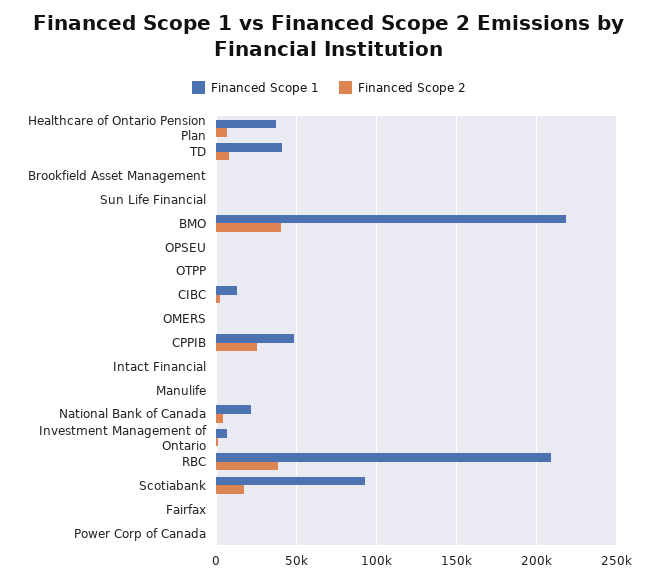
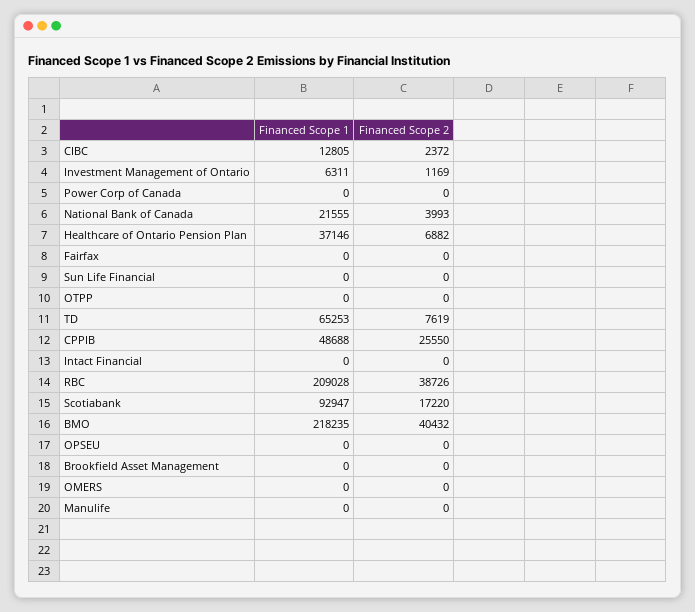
  {
    "Financed Scope 1": {
      "Healthcare of Ontario Pension Plan": 37146,
-     "TD": 40000,
+     "TD": 65253,
      "Brookfield Asset Management": 0,
      "Sun Life Financial": 0,
      "BMO": 218235,
      "OPSEU": 0,
      "OTPP": 0,
      "CIBC": 12805,
      "OMERS": 0,
      "CPPIB": 48688,
      "Intact Financial": 0,
      "Manulife": 0,
      "National Bank of Canada": 21555,
      "Investment Management of Ontario": 6311,
      "RBC": 209028,
      "Scotiabank": 92947,
      "Fairfax": 0,
      "Power Corp of Canada": 0
    },
    "Financed Scope 2": {
      "Healthcare of Ontario Pension Plan": 6882,
      "TD": 7619,
      "Brookfield Asset Management": 0,
      "Sun Life Financial": 0,
      "BMO": 40432,
      "OPSEU": 0,
      "OTPP": 0,
      "CIBC": 2372,
      "OMERS": 0,
      "CPPIB": 25550,
      "Intact Financial": 0,
      "Manulife": 0,
      "National Bank of Canada": 3993,
      "Investment Management of Ontario": 1169,
      "RBC": 38726,
      "Scotiabank": 17220,
      "Fairfax": 0,
      "Power Corp of Canada": 0
    }
  }

